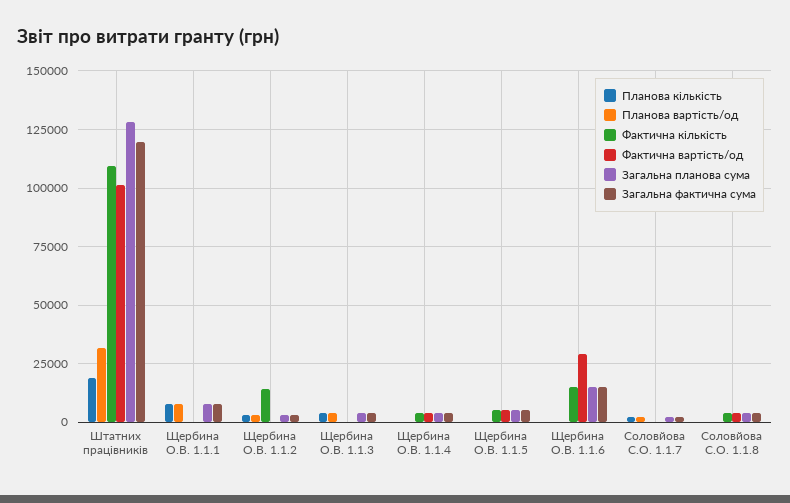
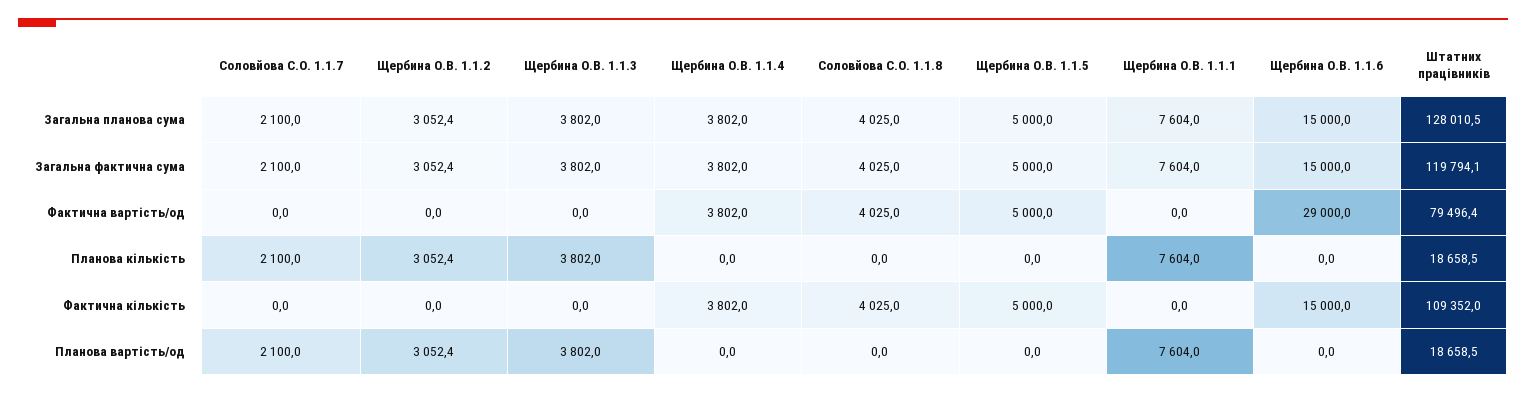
  {
    "Планова кількість": {
      "Штатних працівників": 18658.5,
      "Щербина О.В. 1.1.1": 7604,
      "Щербина О.В. 1.1.2": 3052.4,
      "Щербина О.В. 1.1.3": 3802,
      "Щербина О.В. 1.1.4": 0,
      "Щербина О.В. 1.1.5": 0,
      "Щербина О.В. 1.1.6": 0,
      "Соловйова С.О. 1.1.7": 2100,
      "Соловйова С.О. 1.1.8": 0
    },
    "Планова вартість/од": {
-     "Штатних працівників": 30000,
+     "Штатних працівників": 18658.5,
      "Щербина О.В. 1.1.1": 7604,
      "Щербина О.В. 1.1.2": 3052.4,
      "Щербина О.В. 1.1.3": 3802,
      "Щербина О.В. 1.1.4": 0,
      "Щербина О.В. 1.1.5": 0,
      "Щербина О.В. 1.1.6": 0,
      "Соловйова С.О. 1.1.7": 2100,
      "Соловйова С.О. 1.1.8": 0
    },
    "Фактична кількість": {
      "Штатних працівників": 109352,
      "Щербина О.В. 1.1.1": 0,
-     "Щербина О.В. 1.1.2": 15000,
+     "Щербина О.В. 1.1.2": 0,
      "Щербина О.В. 1.1.3": 0,
      "Щербина О.В. 1.1.4": 3802,
      "Щербина О.В. 1.1.5": 5000,
      "Щербина О.В. 1.1.6": 15000,
      "Соловйова С.О. 1.1.7": 0,
      "Соловйова С.О. 1.1.8": 4025
    },
    "Фактична вартість/од": {
-     "Штатних працівників": 100000,
+     "Штатних працівників": 79496.4,
      "Щербина О.В. 1.1.1": 0,
      "Щербина О.В. 1.1.2": 0,
      "Щербина О.В. 1.1.3": 0,
      "Щербина О.В. 1.1.4": 3802,
      "Щербина О.В. 1.1.5": 5000,
      "Щербина О.В. 1.1.6": 29000,
      "Соловйова С.О. 1.1.7": 0,
      "Соловйова С.О. 1.1.8": 4025
    },
    "Загальна планова сума": {
      "Штатних працівників": 128010.5,
      "Щербина О.В. 1.1.1": 7604,
      "Щербина О.В. 1.1.2": 3052.4,
      "Щербина О.В. 1.1.3": 3802,
      "Щербина О.В. 1.1.4": 3802,
      "Щербина О.В. 1.1.5": 5000,
      "Щербина О.В. 1.1.6": 15000,
      "Соловйова С.О. 1.1.7": 2100,
      "Соловйова С.О. 1.1.8": 4025
    },
    "Загальна фактична сума": {
      "Штатних працівників": 119794.1,
      "Щербина О.В. 1.1.1": 7604,
      "Щербина О.В. 1.1.2": 3052.4,
      "Щербина О.В. 1.1.3": 3802,
      "Щербина О.В. 1.1.4": 3802,
      "Щербина О.В. 1.1.5": 5000,
      "Щербина О.В. 1.1.6": 15000,
      "Соловйова С.О. 1.1.7": 2100,
      "Соловйова С.О. 1.1.8": 4025
    }
  }

